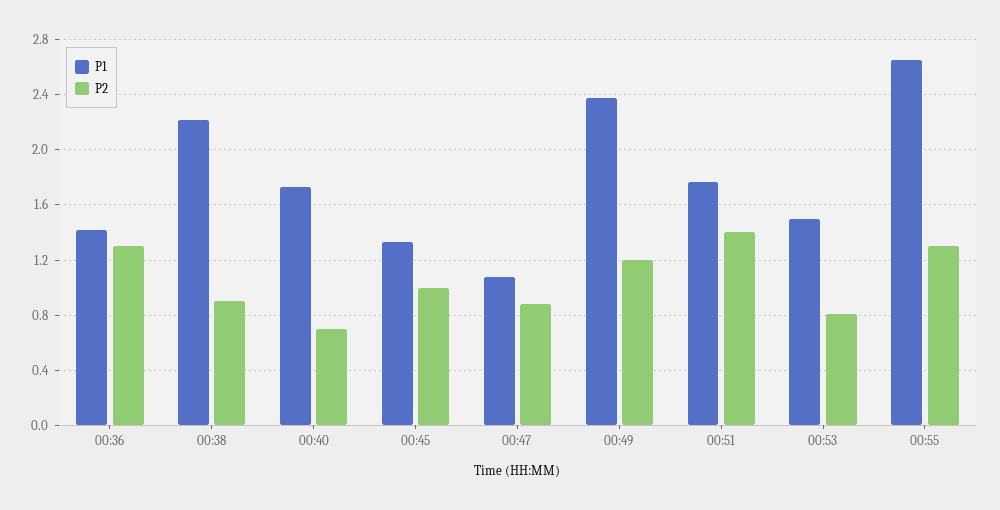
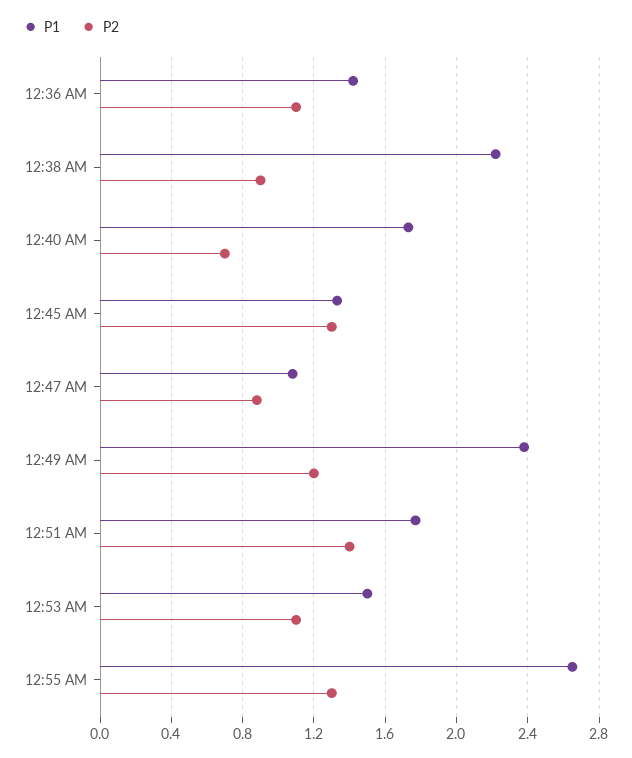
  {
    "P1": {
      "00:36": 1.4,
      "00:38": 2.2,
      "00:40": 1.75,
      "00:45": 1.35,
      "00:47": 1.1,
      "00:49": 2.4,
      "00:51": 1.75,
      "00:53": 1.5,
      "00:55": 2.65
    },
    "P2": {
-     "00:36": 1.3,
+     "00:36": 1.1,
      "00:38": 0.9,
      "00:40": 0.7,
-     "00:45": 1,
+     "00:45": 1.3,
      "00:47": 0.9,
      "00:49": 1.2,
      "00:51": 1.4,
-     "00:53": 0.8,
+     "00:53": 1.1,
      "00:55": 1.3
    }
  }

